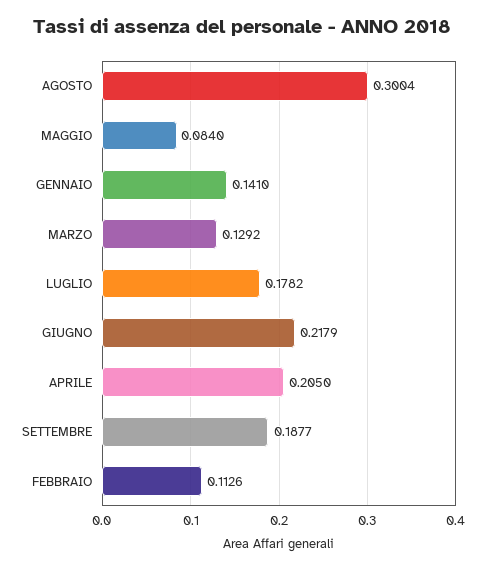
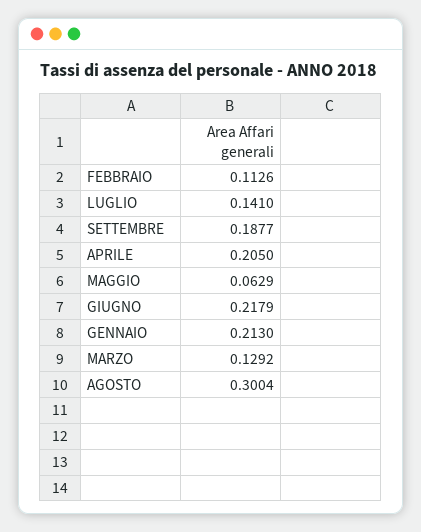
  {
    "AGOSTO": 0.3004,
-   "MAGGIO": 0.084,
+   "MAGGIO": 0.0629,
-   "GENNAIO": 0.141,
+   "GENNAIO": 0.213,
    "MARZO": 0.1292,
-   "LUGLIO": 0.1782,
+   "LUGLIO": 0.141,
    "GIUGNO": 0.2179,
    "APRILE": 0.205,
    "SETTEMBRE": 0.1877,
    "FEBBRAIO": 0.1126
  }

